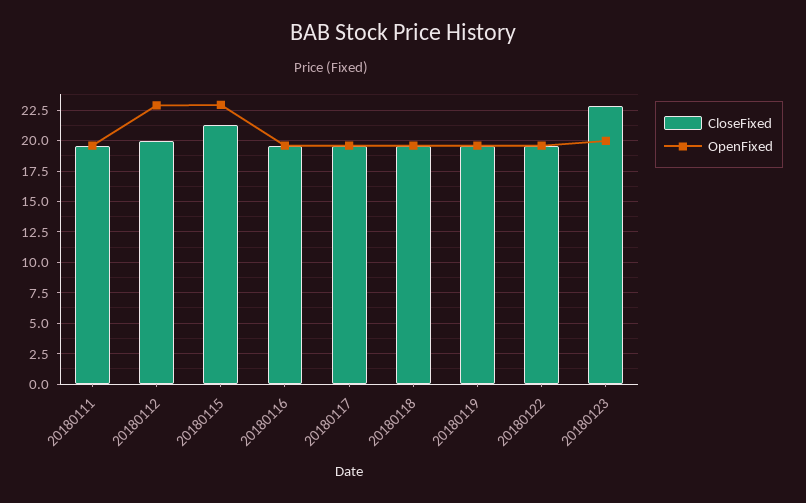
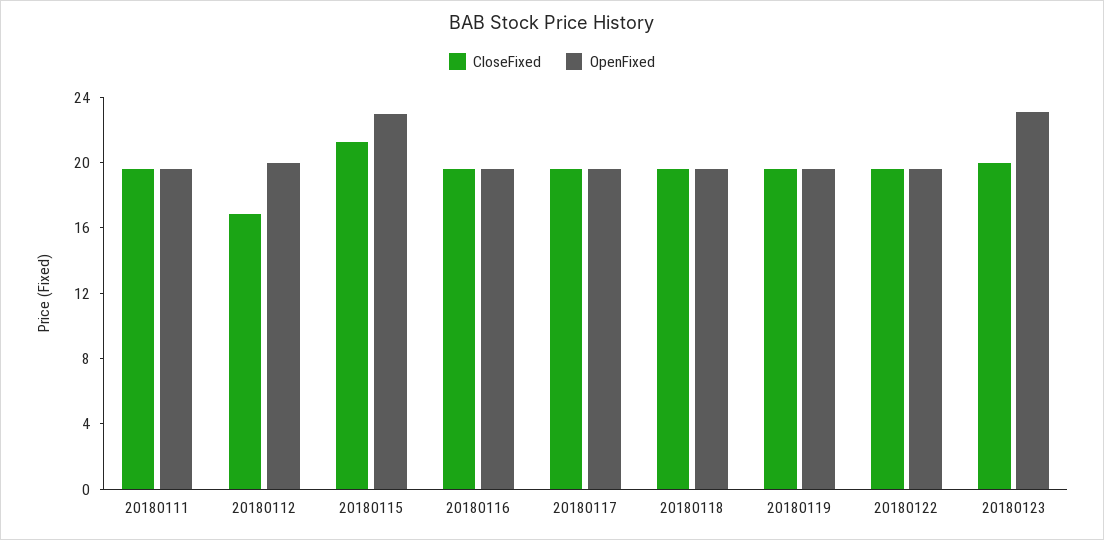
  {
    "CloseFixed": {
      "20180111": 19.5,
-     "20180112": 20,
+     "20180112": 17,
      "20180115": 21.5,
      "20180116": 19.5,
      "20180117": 19.5,
      "20180118": 19.5,
      "20180119": 19.5,
      "20180122": 19.5,
-     "20180123": 23
+     "20180123": 20
    },
    "OpenFixed": {
      "20180111": 19.5,
-     "20180112": 23,
+     "20180112": 20,
      "20180115": 23,
      "20180116": 19.5,
      "20180117": 19.5,
      "20180118": 19.5,
      "20180119": 19.5,
      "20180122": 19.5,
-     "20180123": 20
+     "20180123": 23
    }
  }

